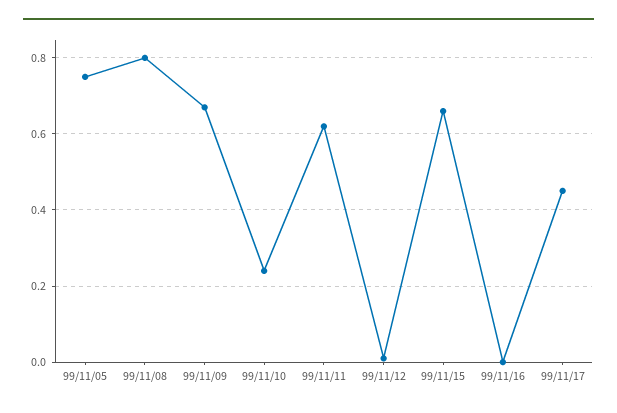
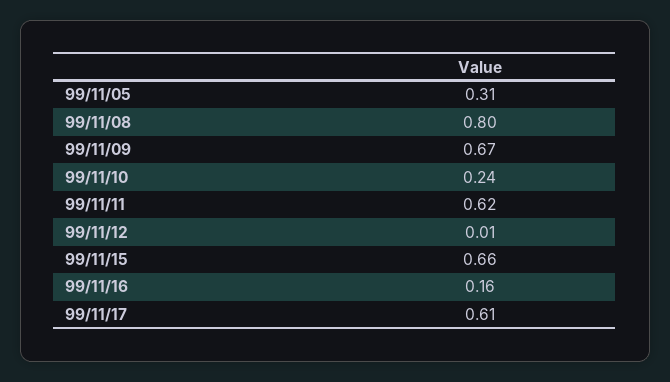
  {
-   "99/11/05": 0.75,
+   "99/11/05": 0.31,
    "99/11/08": 0.8,
    "99/11/09": 0.67,
    "99/11/10": 0.24,
    "99/11/11": 0.62,
    "99/11/12": 0.01,
    "99/11/15": 0.66,
-   "99/11/16": 0,
+   "99/11/16": 0.16,
-   "99/11/17": 0.45
+   "99/11/17": 0.61
  }

